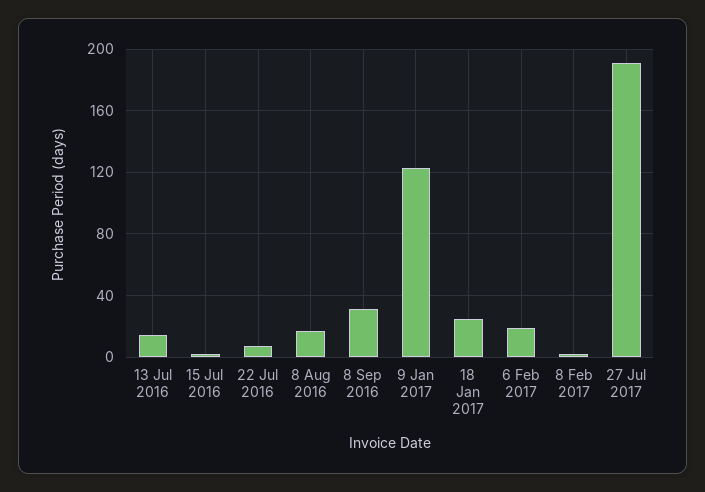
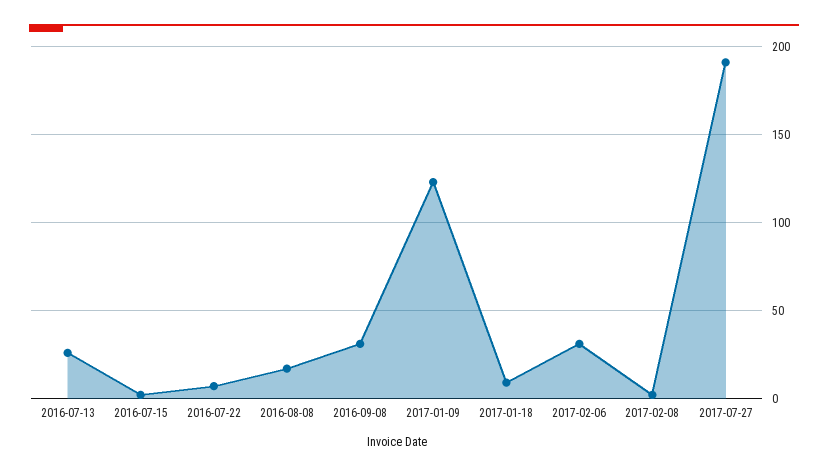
  {
-   "13 Jul 2016": 15,
+   "13 Jul 2016": 25,
    "15 Jul 2016": 0,
    "22 Jul 2016": 5,
    "8 Aug 2016": 15,
    "8 Sep 2016": 30,
    "9 Jan 2017": 125,
-   "18 Jan 2017": 25,
+   "18 Jan 2017": 10,
-   "6 Feb 2017": 20,
+   "6 Feb 2017": 30,
    "8 Feb 2017": 0,
    "27 Jul 2017": 190
  }

